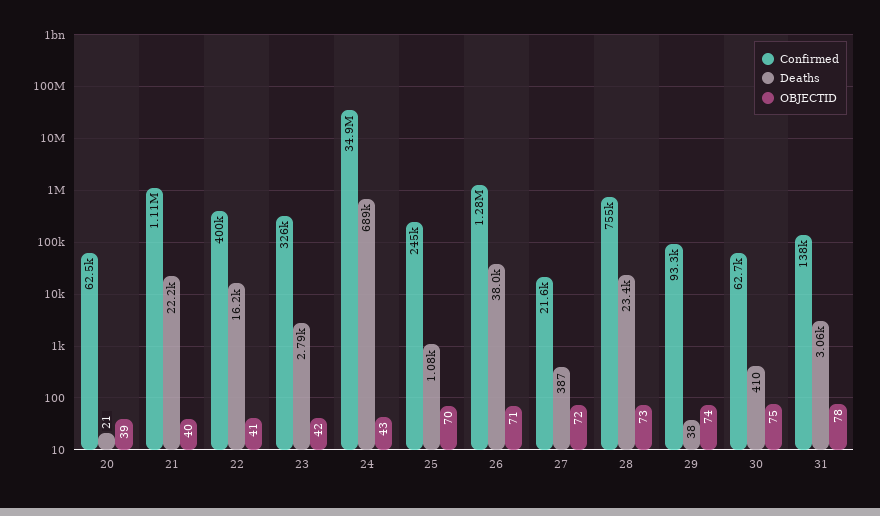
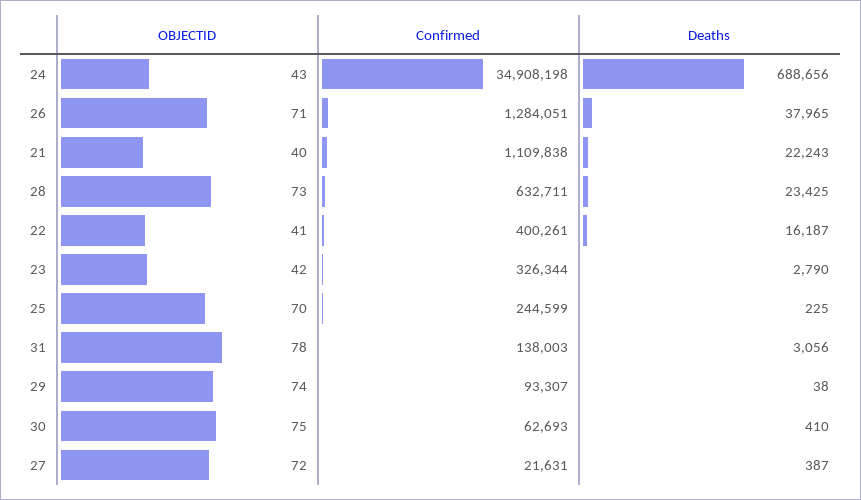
  {
    "Confirmed": {
-     "20": 62500,
      "21": 1109838,
      "22": 400261,
      "23": 326344,
      "24": 34908198,
      "25": 244599,
      "26": 1284051,
      "27": 21631,
-     "28": 755000,
+     "28": 632711,
      "29": 93307,
      "30": 62693,
      "31": 138003
    },
    "Deaths": {
-     "20": 21,
      "21": 22243,
      "22": 16187,
      "23": 2790,
      "24": 688656,
-     "25": 1080,
+     "25": 225,
      "26": 37965,
      "27": 387,
      "28": 23425,
      "29": 38,
      "30": 410,
      "31": 3056
    },
    "OBJECTID": {
-     "20": 39,
      "21": 40,
      "22": 41,
      "23": 42,
      "24": 43,
      "25": 70,
      "26": 71,
      "27": 72,
      "28": 73,
      "29": 74,
      "30": 75,
      "31": 78
    }
  }

